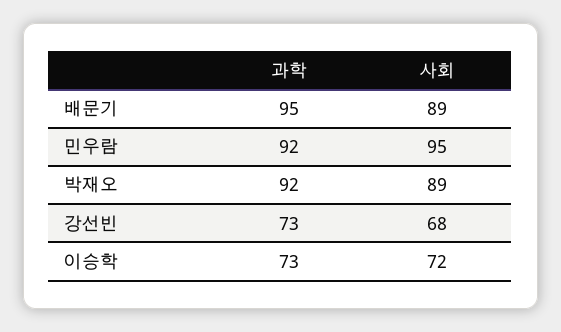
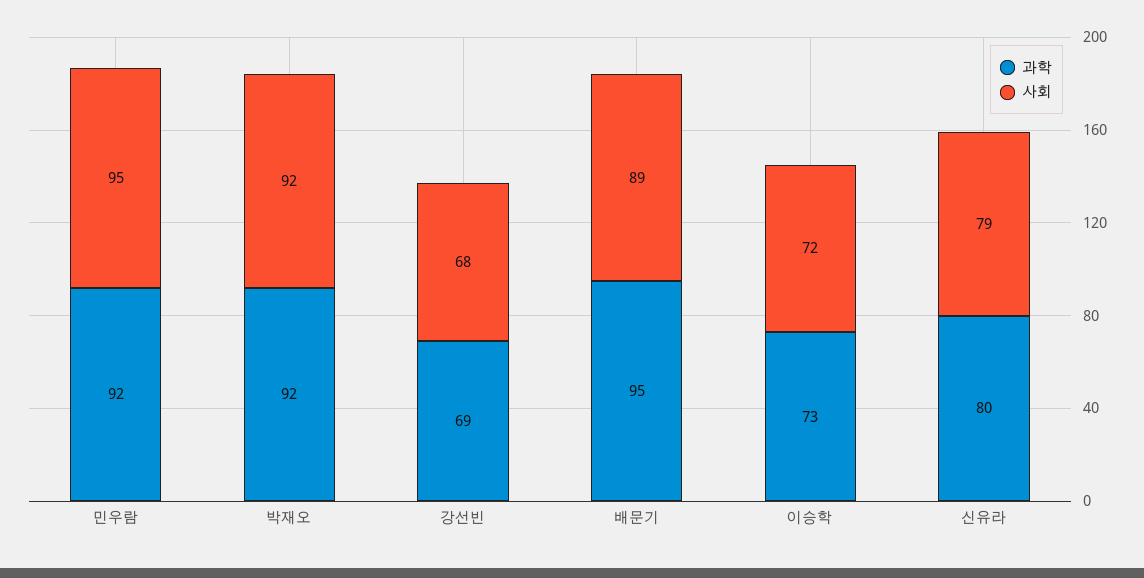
  {
    "과학": {
      "배문기": 95,
      "민우람": 92,
      "박재오": 92,
-     "강선빈": 73,
+     "강선빈": 69,
-     "이승학": 73
+     "이승학": 73,
+     "신유라": 80
    },
    "사회": {
      "배문기": 89,
      "민우람": 95,
-     "박재오": 89,
+     "박재오": 92,
      "강선빈": 68,
-     "이승학": 72
+     "이승학": 72,
+     "신유라": 79
    }
  }

